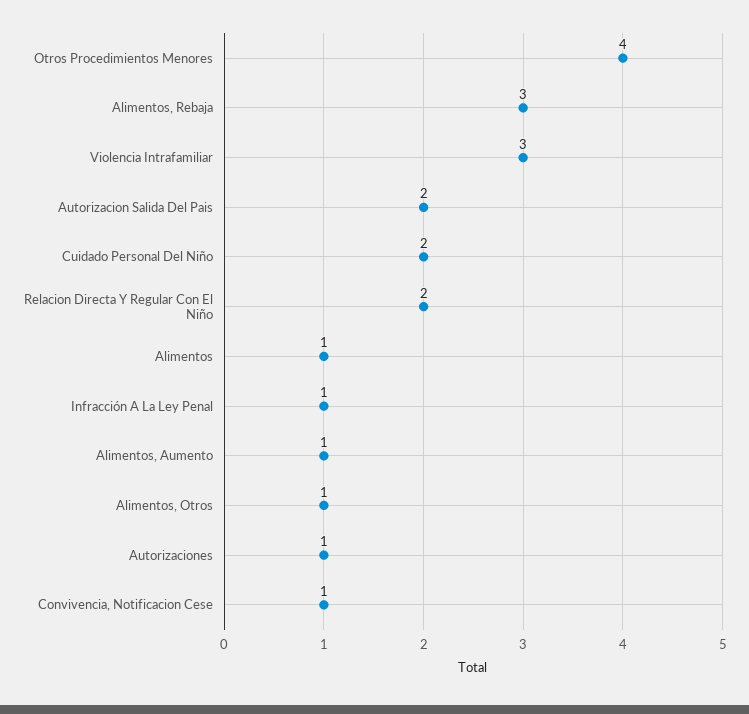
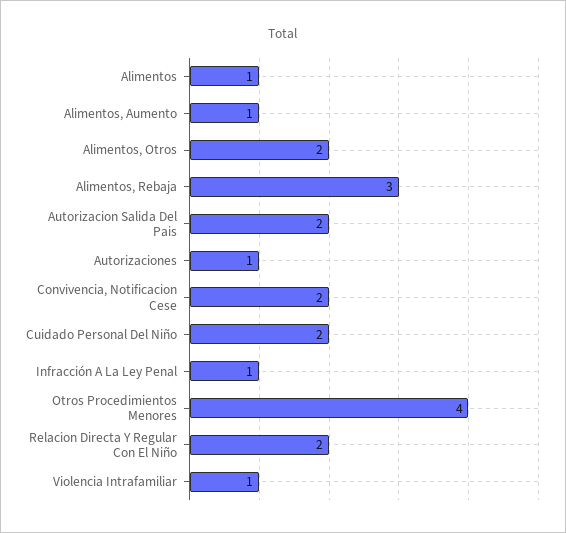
  {
    "Otros Procedimientos Menores": 4,
    "Alimentos, Rebaja": 3,
-   "Violencia Intrafamiliar": 3,
+   "Violencia Intrafamiliar": 1,
    "Autorizacion Salida Del Pais": 2,
    "Cuidado Personal Del Niño": 2,
    "Relacion Directa Y Regular Con El Niño": 2,
    "Alimentos": 1,
    "Infracción A La Ley Penal": 1,
    "Alimentos, Aumento": 1,
-   "Alimentos, Otros": 1,
+   "Alimentos, Otros": 2,
    "Autorizaciones": 1,
-   "Convivencia, Notificacion Cese": 1
+   "Convivencia, Notificacion Cese": 2
  }

